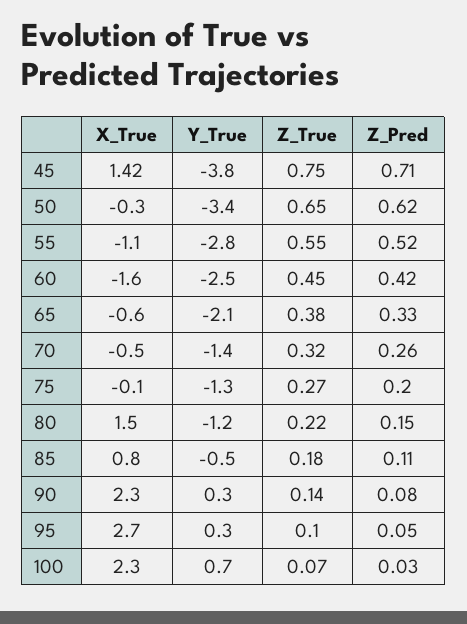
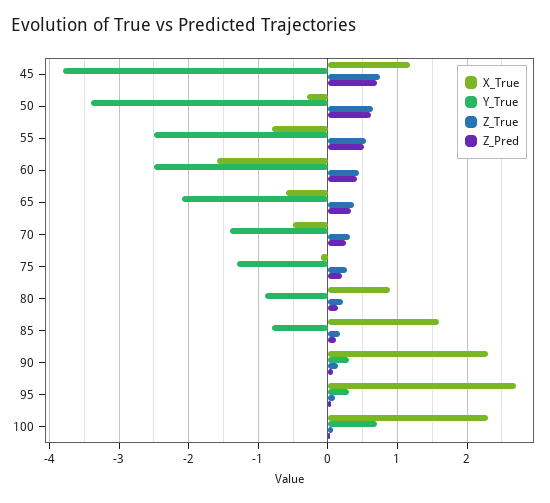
  {
    "X_True": {
-     "45": 1.42,
+     "45": 1.2,
      "50": -0.3,
-     "55": -1.1,
+     "55": -0.8,
      "60": -1.6,
      "65": -0.6,
      "70": -0.5,
      "75": -0.1,
-     "80": 1.5,
+     "80": 0.9,
-     "85": 0.8,
+     "85": 1.6,
      "90": 2.3,
      "95": 2.7,
      "100": 2.3
    },
    "Y_True": {
      "45": -3.8,
      "50": -3.4,
-     "55": -2.8,
+     "55": -2.5,
      "60": -2.5,
      "65": -2.1,
      "70": -1.4,
      "75": -1.3,
-     "80": -1.2,
+     "80": -0.9,
-     "85": -0.5,
+     "85": -0.8,
      "90": 0.3,
      "95": 0.3,
      "100": 0.7
    },
    "Z_True": {
      "45": 0.75,
      "50": 0.65,
      "55": 0.55,
      "60": 0.45,
      "65": 0.38,
      "70": 0.32,
      "75": 0.27,
      "80": 0.22,
      "85": 0.18,
      "90": 0.14,
      "95": 0.1,
      "100": 0.07
    },
    "Z_Pred": {
      "45": 0.71,
      "50": 0.62,
      "55": 0.52,
      "60": 0.42,
      "65": 0.33,
      "70": 0.26,
      "75": 0.2,
      "80": 0.15,
      "85": 0.11,
      "90": 0.08,
      "95": 0.05,
      "100": 0.03
    }
  }

